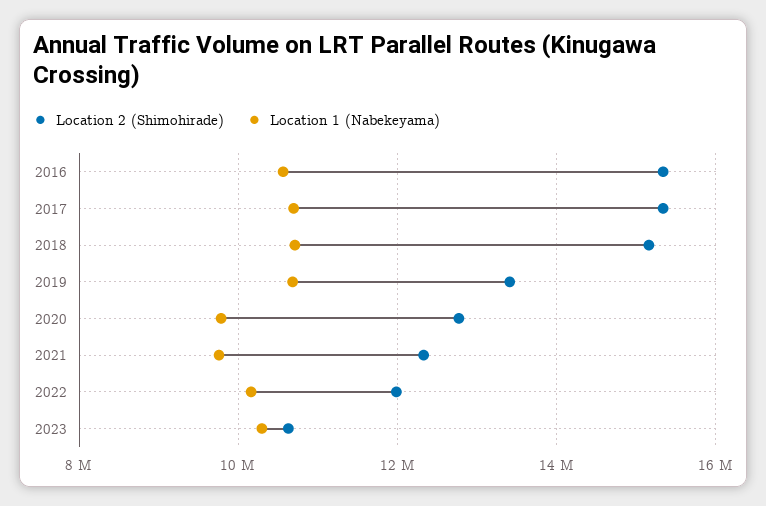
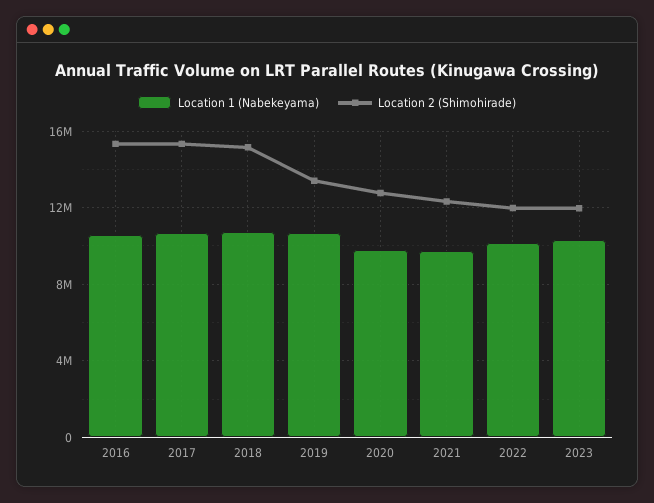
  {
    "Location 2 (Shimohirade)": {
      "2016": 15400000,
      "2017": 15400000,
      "2018": 15200000,
      "2019": 13400000,
      "2020": 12800000,
      "2021": 12400000,
      "2022": 12000000,
-     "2023": 10600000
+     "2023": 12000000
    },
    "Location 1 (Nabekeyama)": {
      "2016": 10600000,
      "2017": 10600000,
      "2018": 10800000,
      "2019": 10600000,
      "2020": 9800000,
      "2021": 9800000,
      "2022": 10200000,
      "2023": 10200000
    }
  }

